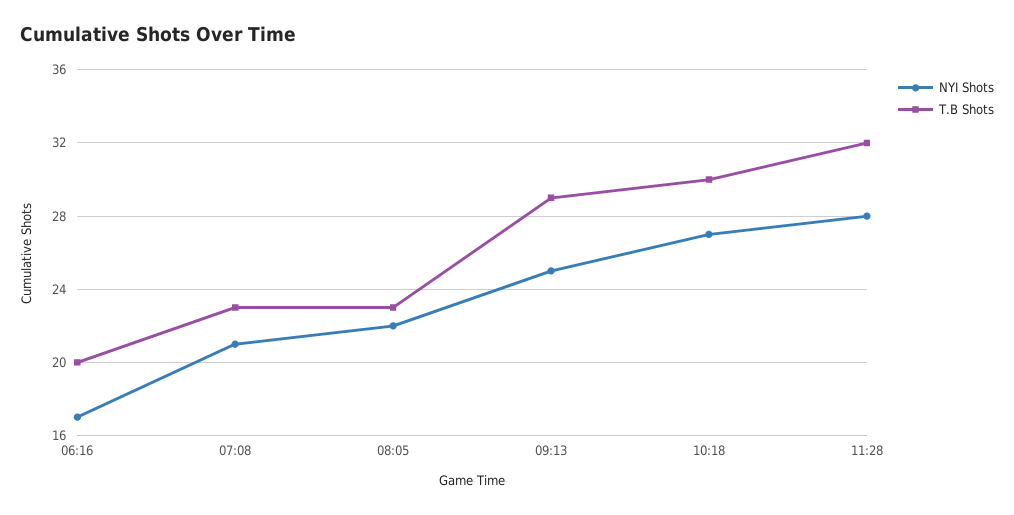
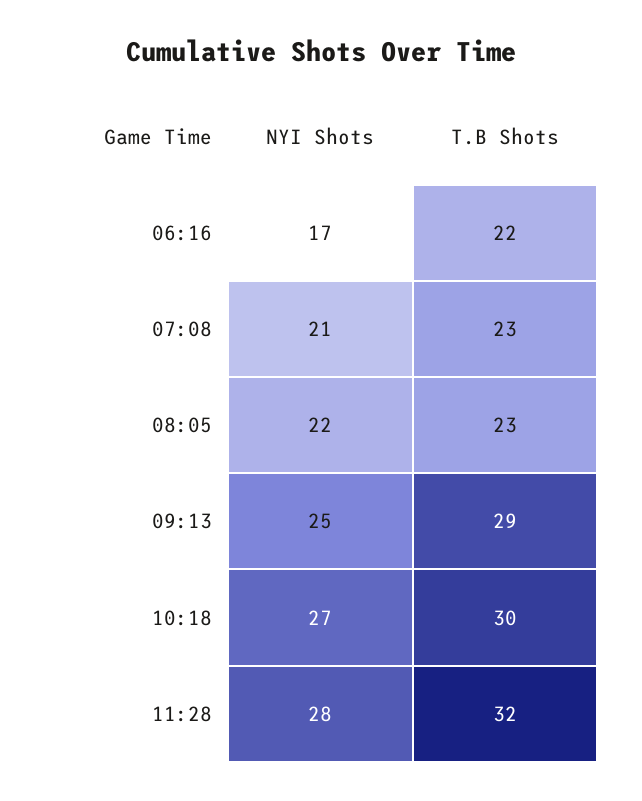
  {
    "NYI Shots": {
      "06:16": 17,
      "07:08": 21,
      "08:05": 22,
      "09:13": 25,
      "10:18": 27,
      "11:28": 28
    },
    "T.B Shots": {
-     "06:16": 20,
+     "06:16": 22,
      "07:08": 23,
      "08:05": 23,
      "09:13": 29,
      "10:18": 30,
      "11:28": 32
    }
  }

